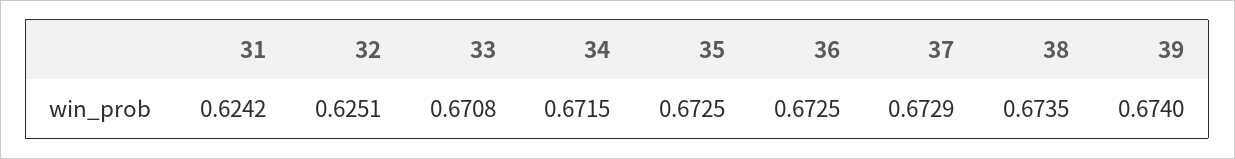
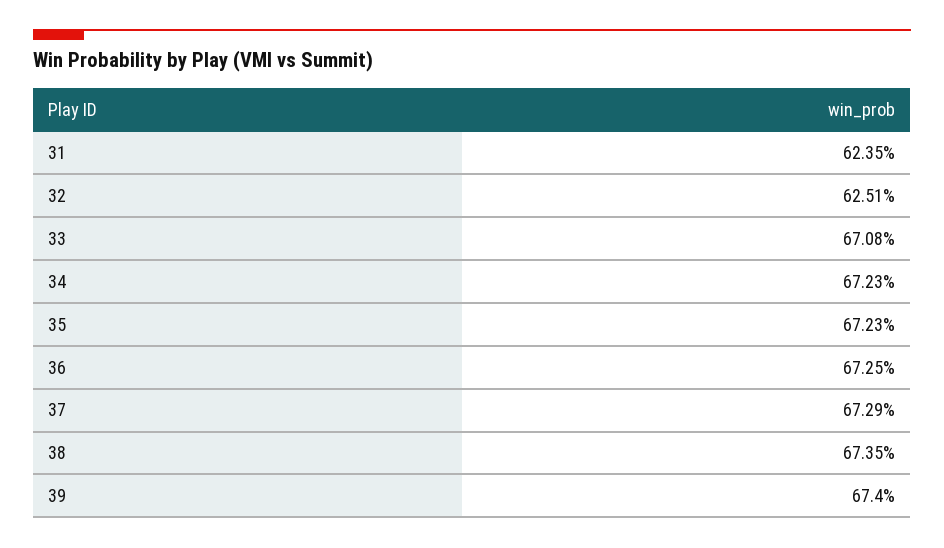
  {
-   "31": 0.6242,
+   "31": 0.6235,
    "32": 0.6251,
    "33": 0.6708,
-   "34": 0.6715,
+   "34": 0.6723,
-   "35": 0.6725,
+   "35": 0.6723,
    "36": 0.6725,
    "37": 0.6729,
    "38": 0.6735,
    "39": 0.674
  }

